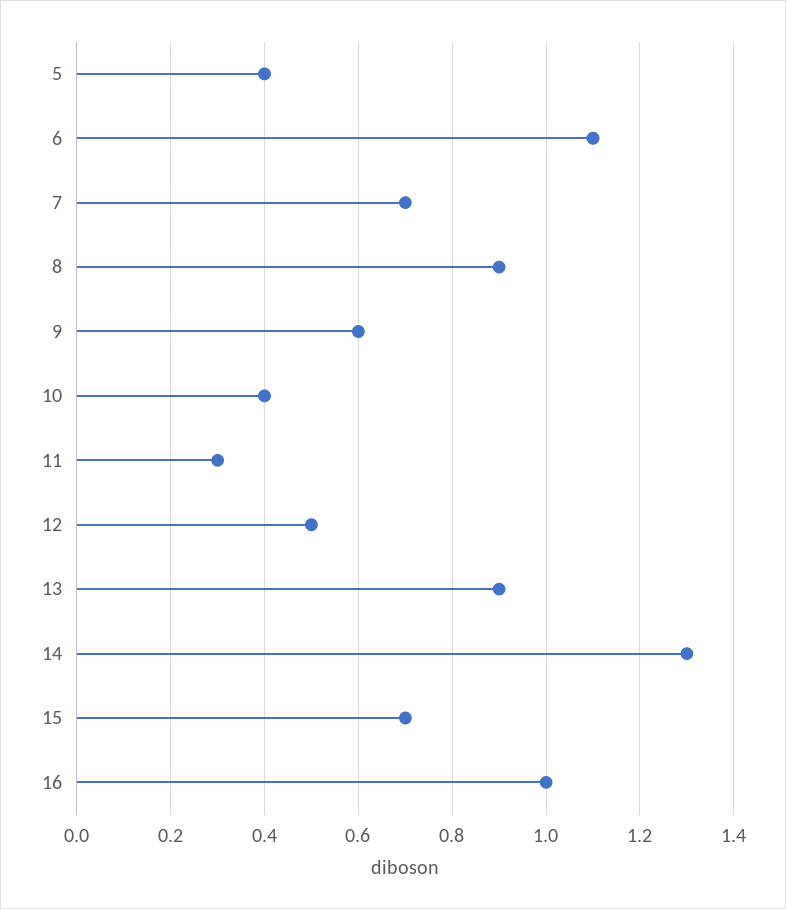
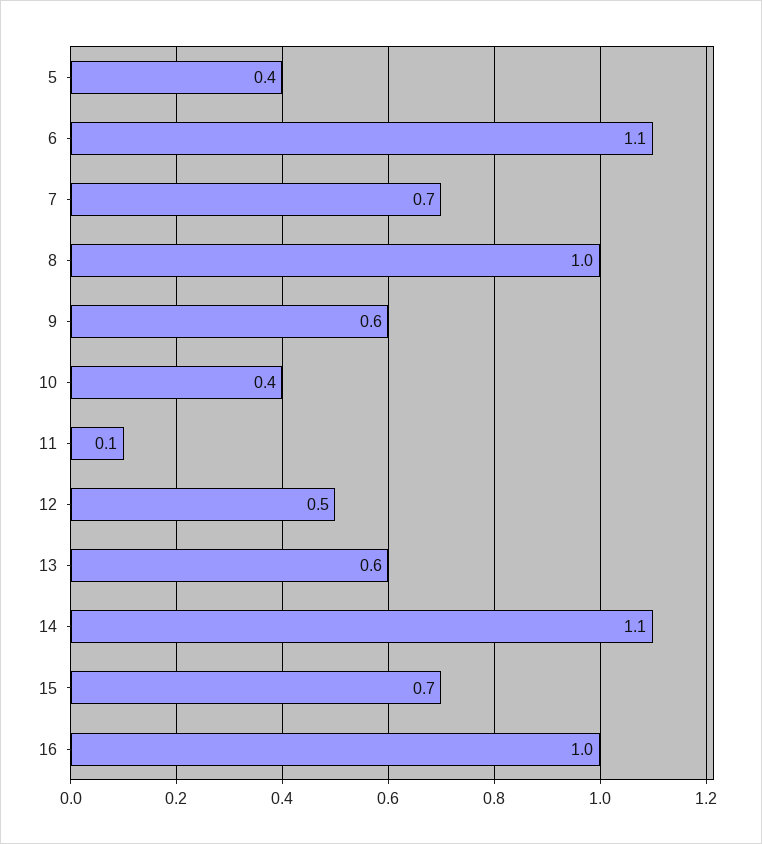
  {
    "5": 0.4,
    "6": 1.1,
    "7": 0.7,
-   "8": 0.9,
+   "8": 1,
    "9": 0.6,
    "10": 0.4,
-   "11": 0.3,
+   "11": 0.1,
    "12": 0.5,
-   "13": 0.9,
+   "13": 0.6,
-   "14": 1.3,
+   "14": 1.1,
    "15": 0.7,
    "16": 1
  }

